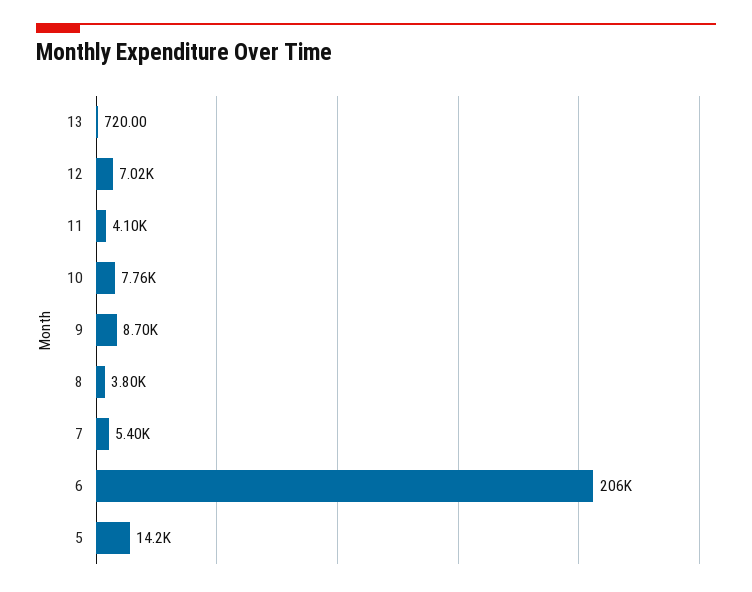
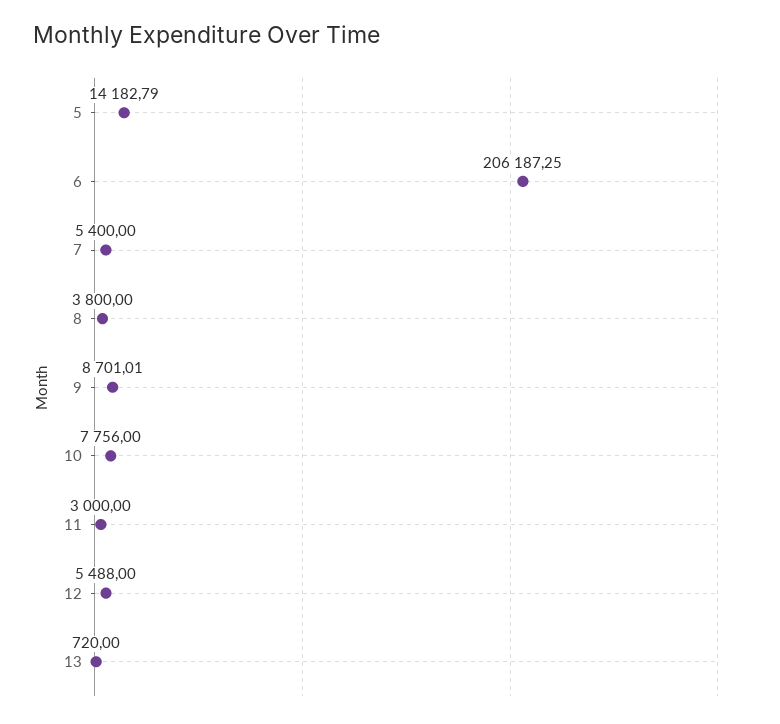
  {
    "13": 720,
-   "12": 7020,
+   "12": 5488,
-   "11": 4100,
+   "11": 3000,
    "10": 7756,
    "9": 8701.01,
    "8": 3800,
    "7": 5400,
    "6": 206187.25,
    "5": 14182.79
  }

